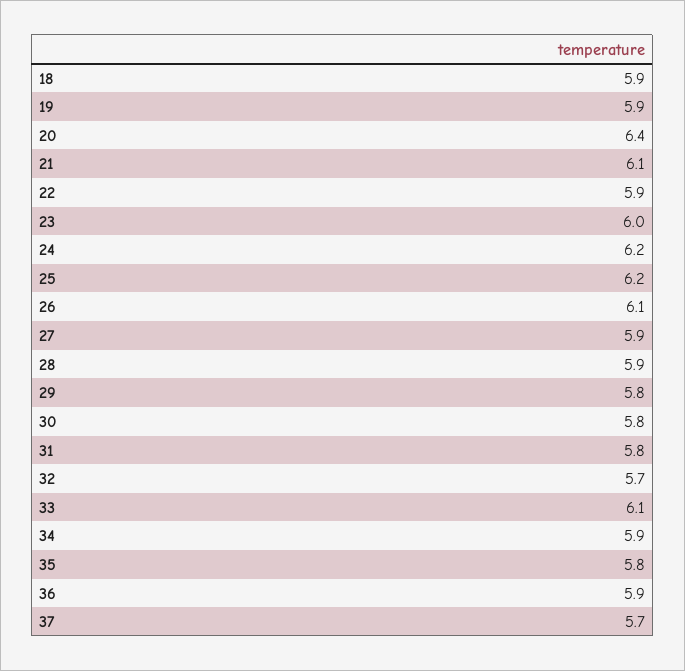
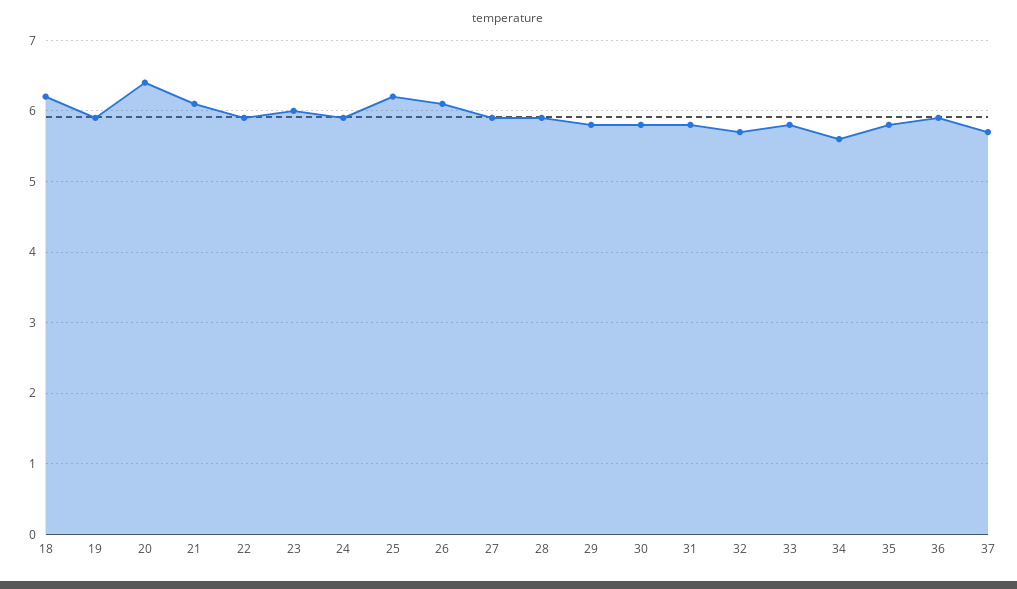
  {
-   "18": 5.9,
+   "18": 6.2,
    "19": 5.9,
    "20": 6.4,
    "21": 6.1,
    "22": 5.9,
    "23": 6,
-   "24": 6.2,
+   "24": 5.9,
    "25": 6.2,
    "26": 6.1,
    "27": 5.9,
    "28": 5.9,
    "29": 5.8,
    "30": 5.8,
    "31": 5.8,
    "32": 5.7,
-   "33": 6.1,
+   "33": 5.8,
-   "34": 5.9,
+   "34": 5.6,
    "35": 5.8,
    "36": 5.9,
    "37": 5.7
  }

